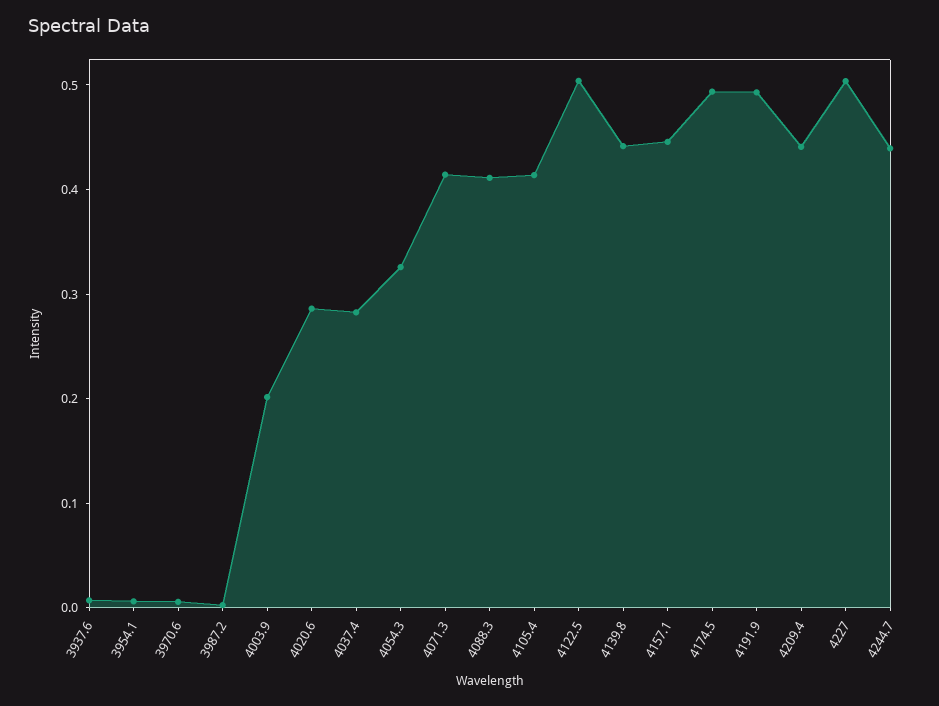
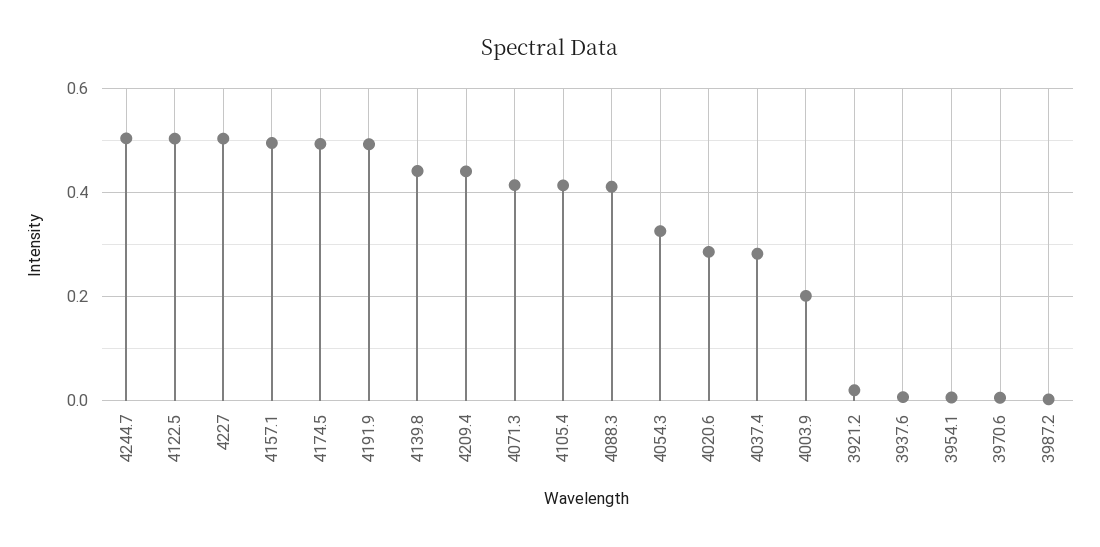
  {
    "3937.6": 0,
    "3954.1": 0,
    "3970.6": 0,
    "3987.2": 0,
    "4003.9": 0.2,
    "4020.6": 0.28,
    "4037.4": 0.28,
    "4054.3": 0.32,
    "4071.3": 0.42,
    "4088.3": 0.42,
    "4105.4": 0.42,
    "4122.5": 0.5,
    "4139.8": 0.44,
-   "4157.1": 0.44,
+   "4157.1": 0.5,
    "4174.5": 0.5,
    "4191.9": 0.5,
    "4209.4": 0.44,
    "4227": 0.5,
-   "4244.7": 0.44
+   "4244.7": 0.5,
+   "3921.2": 0.02
  }

